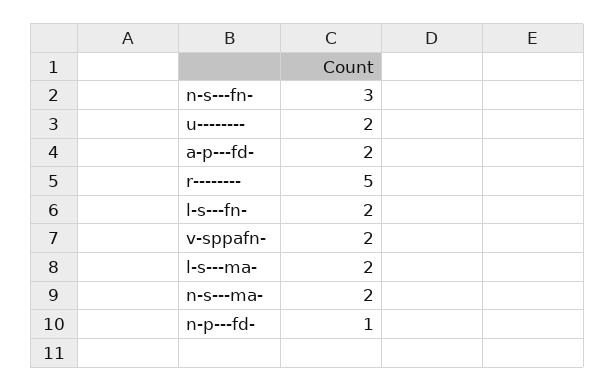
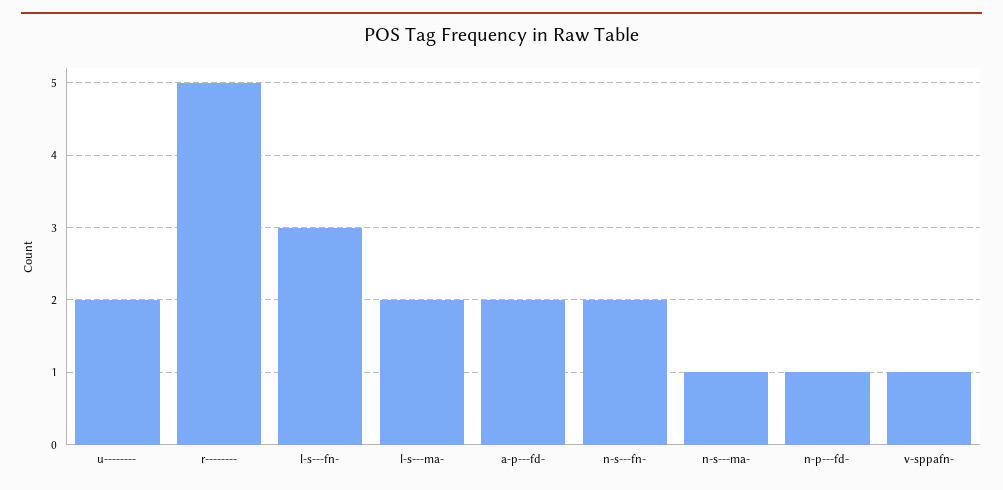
  {
-   "n-s---fn-": 3,
+   "n-s---fn-": 2,
    "u--------": 2,
    "a-p---fd-": 2,
    "r--------": 5,
-   "l-s---fn-": 2,
+   "l-s---fn-": 3,
-   "v-sppafn-": 2,
+   "v-sppafn-": 1,
    "l-s---ma-": 2,
-   "n-s---ma-": 2,
+   "n-s---ma-": 1,
    "n-p---fd-": 1
  }

